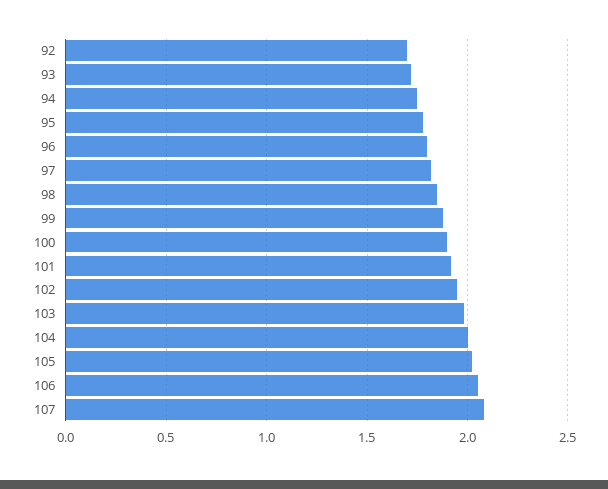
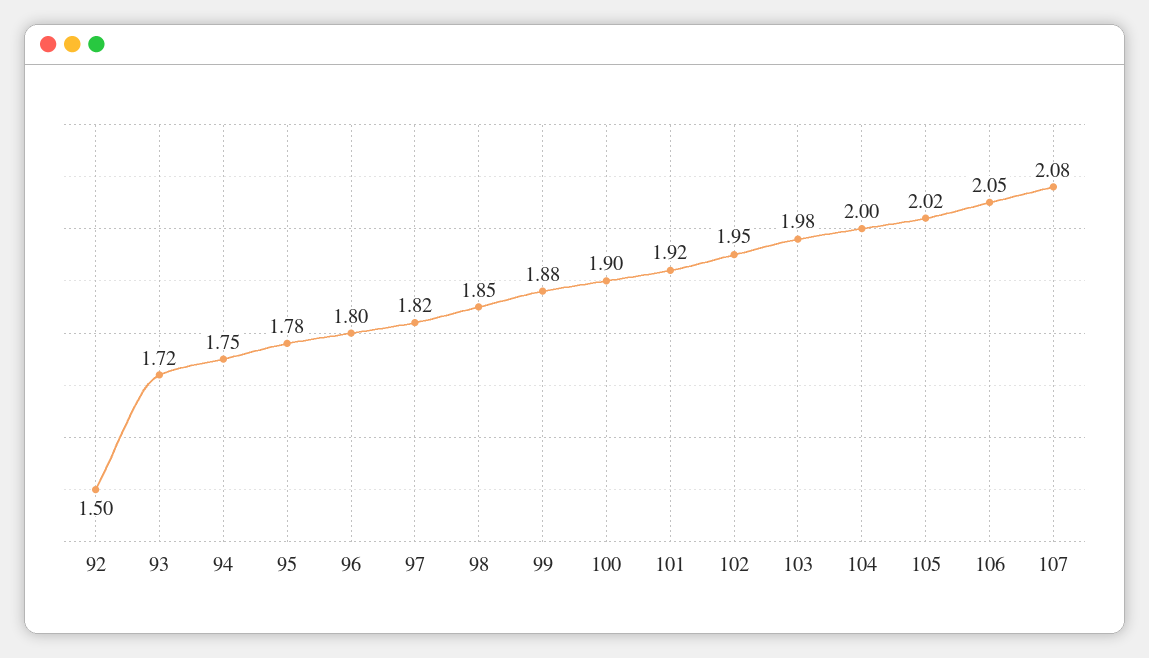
  {
-   "92": 1.7,
+   "92": 1.5,
    "93": 1.72,
    "94": 1.75,
    "95": 1.78,
    "96": 1.8,
    "97": 1.82,
    "98": 1.85,
    "99": 1.88,
    "100": 1.9,
    "101": 1.92,
    "102": 1.95,
    "103": 1.98,
    "104": 2,
    "105": 2.02,
    "106": 2.05,
    "107": 2.08
  }

